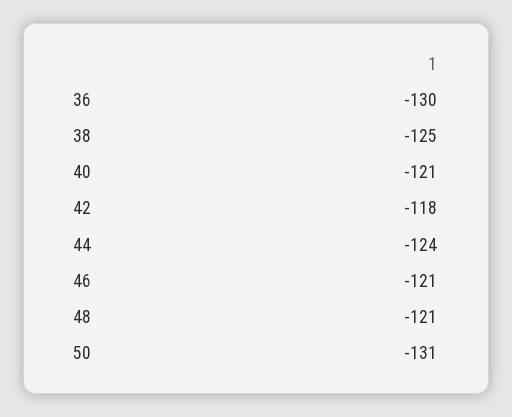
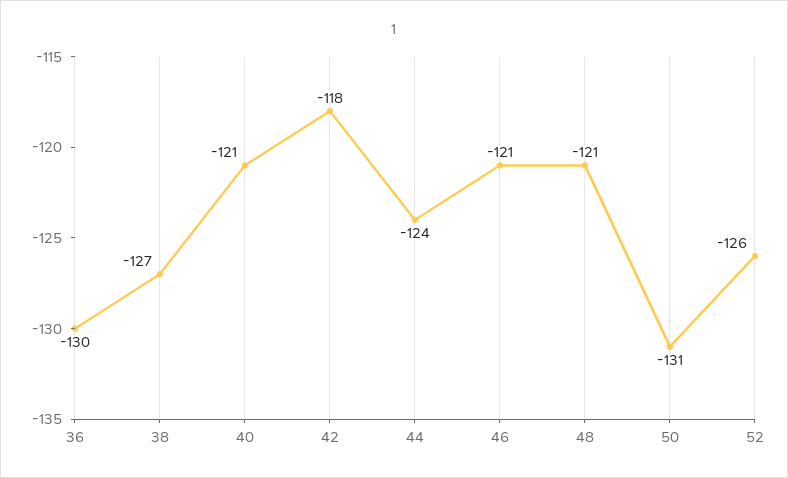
  {
    "36": -130,
-   "38": -125,
+   "38": -127,
    "40": -121,
    "42": -118,
    "44": -124,
    "46": -121,
    "48": -121,
-   "50": -131
+   "50": -131,
+   "52": -126
  }

